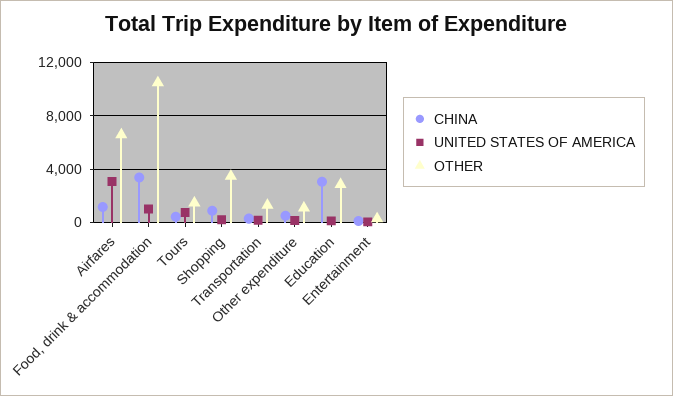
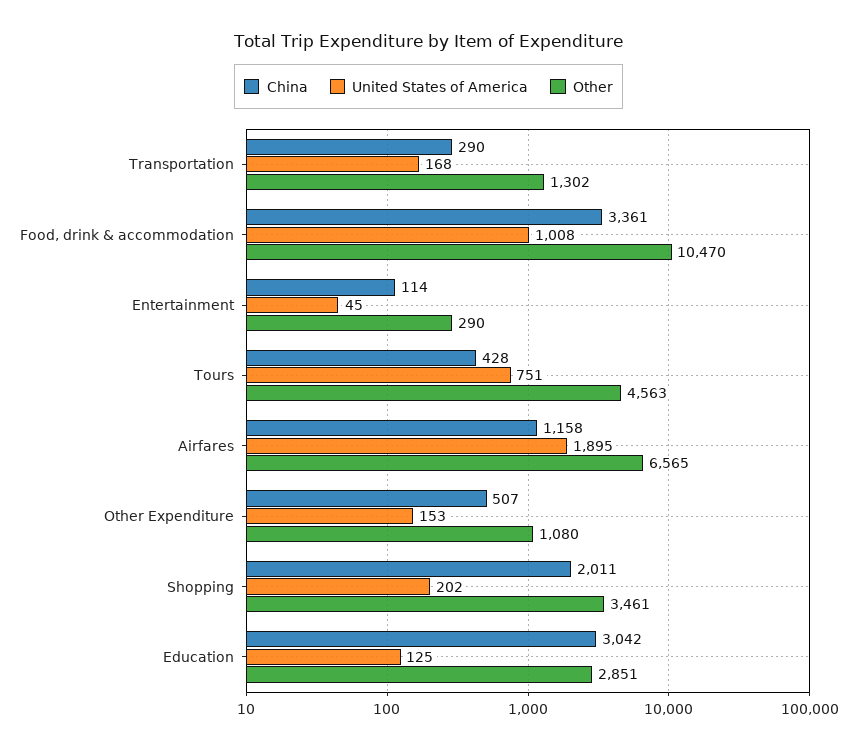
  {
    "CHINA": {
      "Airfares": 1158,
      "Food, drink & accommodation": 3361,
      "Tours": 428,
-     "Shopping": 1000,
+     "Shopping": 2011,
      "Transportation": 290,
      "Other expenditure": 507,
      "Education": 3042,
      "Entertainment": 114
    },
    "UNITED STATES OF AMERICA": {
-     "Airfares": 3000,
+     "Airfares": 1895,
      "Food, drink & accommodation": 1008,
      "Tours": 751,
      "Shopping": 202,
      "Transportation": 168,
      "Other expenditure": 153,
      "Education": 125,
      "Entertainment": 45
    },
    "OTHER": {
      "Airfares": 6565,
      "Food, drink & accommodation": 10470,
-     "Tours": 1500,
+     "Tours": 4563,
      "Shopping": 3461,
      "Transportation": 1302,
      "Other expenditure": 1080,
      "Education": 2851,
      "Entertainment": 290
    }
  }

